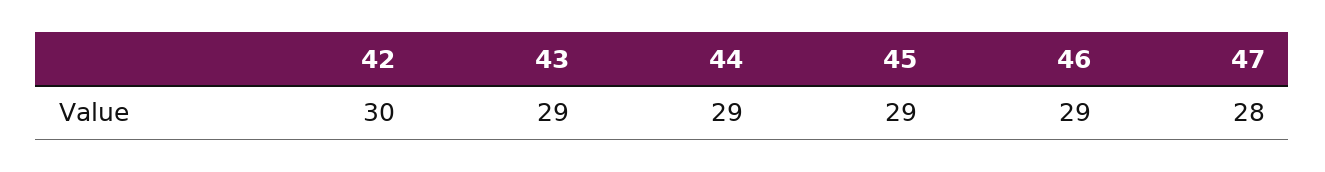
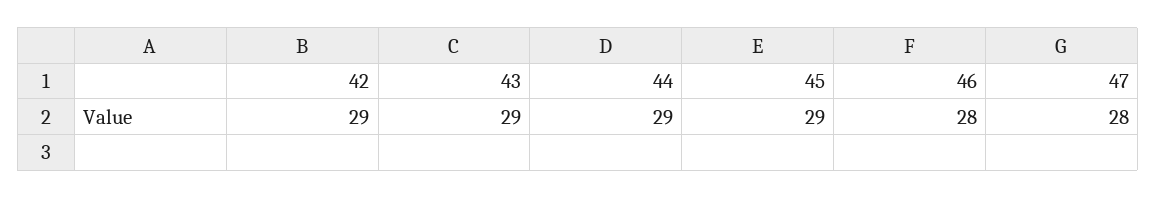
  {
-   "42": 30,
+   "42": 29,
    "43": 29,
    "44": 29,
    "45": 29,
-   "46": 29,
+   "46": 28,
    "47": 28
  }

